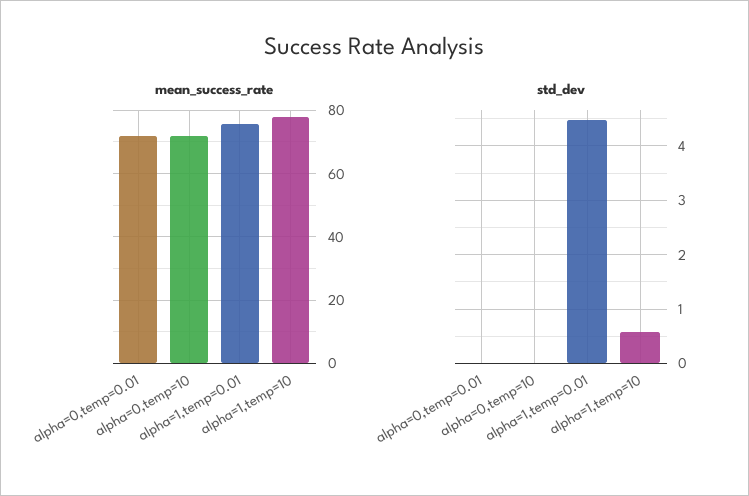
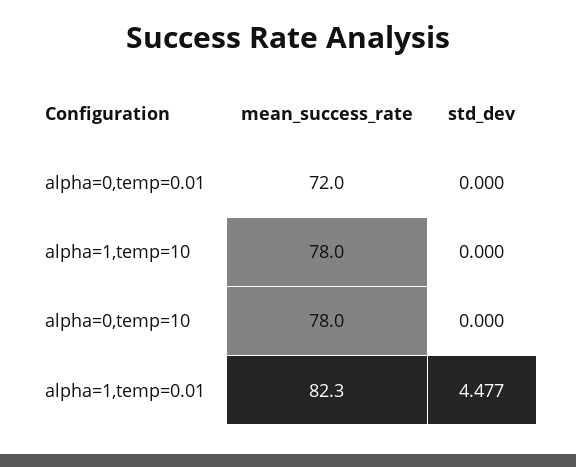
  {
    "mean_success_rate": {
      "alpha=0,temp=0.01": 72,
-     "alpha=0,temp=10": 72,
+     "alpha=0,temp=10": 78,
-     "alpha=1,temp=0.01": 76,
+     "alpha=1,temp=0.01": 82.3,
      "alpha=1,temp=10": 78
    },
    "std_dev": {
      "alpha=0,temp=0.01": 0,
      "alpha=0,temp=10": 0,
      "alpha=1,temp=0.01": 4.477,
-     "alpha=1,temp=10": 0.6
+     "alpha=1,temp=10": 0
    }
  }

